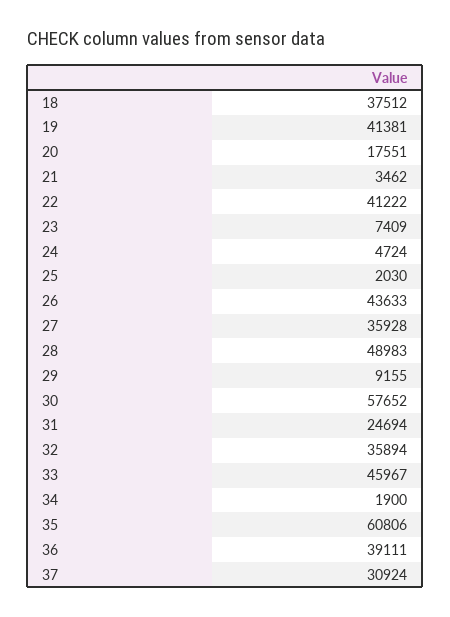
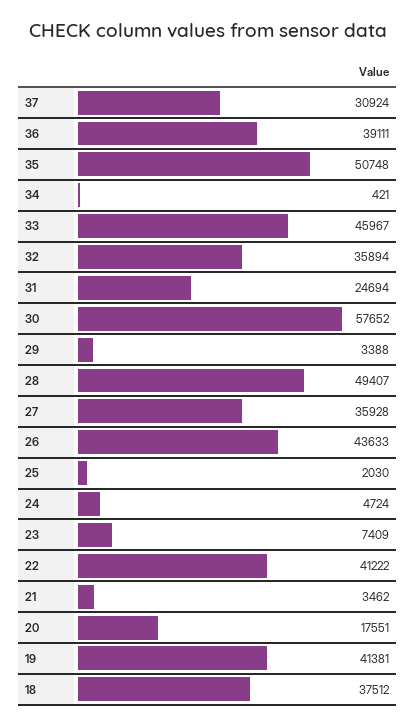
  {
    "18": 37512,
    "19": 41381,
    "20": 17551,
    "21": 3462,
    "22": 41222,
    "23": 7409,
    "24": 4724,
    "25": 2030,
    "26": 43633,
    "27": 35928,
-   "28": 48983,
+   "28": 49407,
-   "29": 9155,
+   "29": 3388,
    "30": 57652,
    "31": 24694,
    "32": 35894,
    "33": 45967,
-   "34": 1900,
+   "34": 421,
-   "35": 60806,
+   "35": 50748,
    "36": 39111,
    "37": 30924
  }

